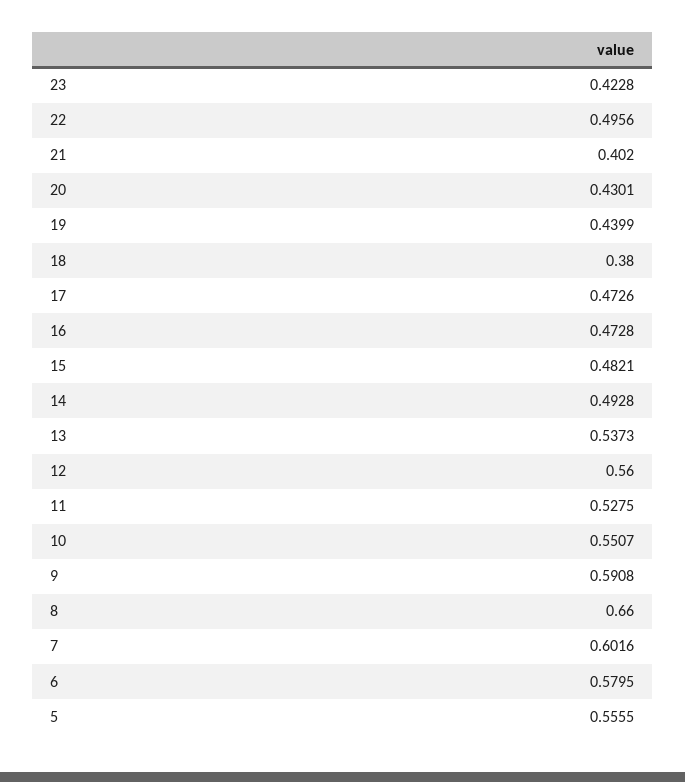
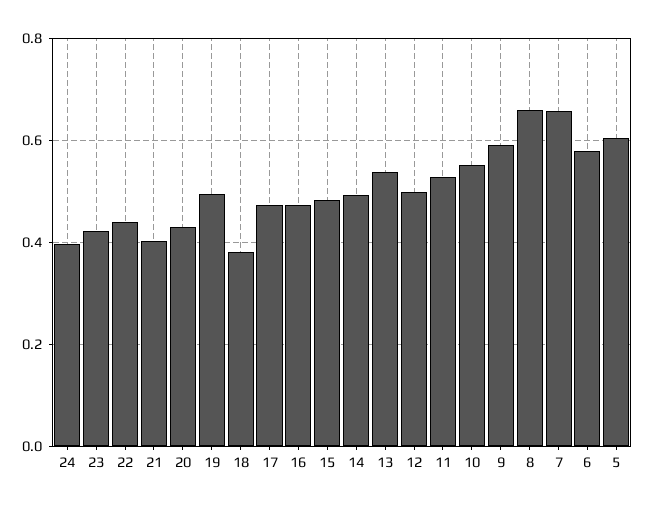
  {
    "23": 0.4228,
-   "22": 0.4956,
+   "22": 0.44,
    "21": 0.402,
    "20": 0.4301,
-   "19": 0.4399,
+   "19": 0.5,
    "18": 0.38,
    "17": 0.4726,
    "16": 0.4728,
    "15": 0.4821,
    "14": 0.4928,
    "13": 0.5373,
-   "12": 0.56,
+   "12": 0.5,
    "11": 0.5275,
    "10": 0.5507,
    "9": 0.5908,
    "8": 0.66,
-   "7": 0.6016,
+   "7": 0.66,
    "6": 0.5795,
-   "5": 0.5555
+   "5": 0.6,
+   "24": 0.4
  }

